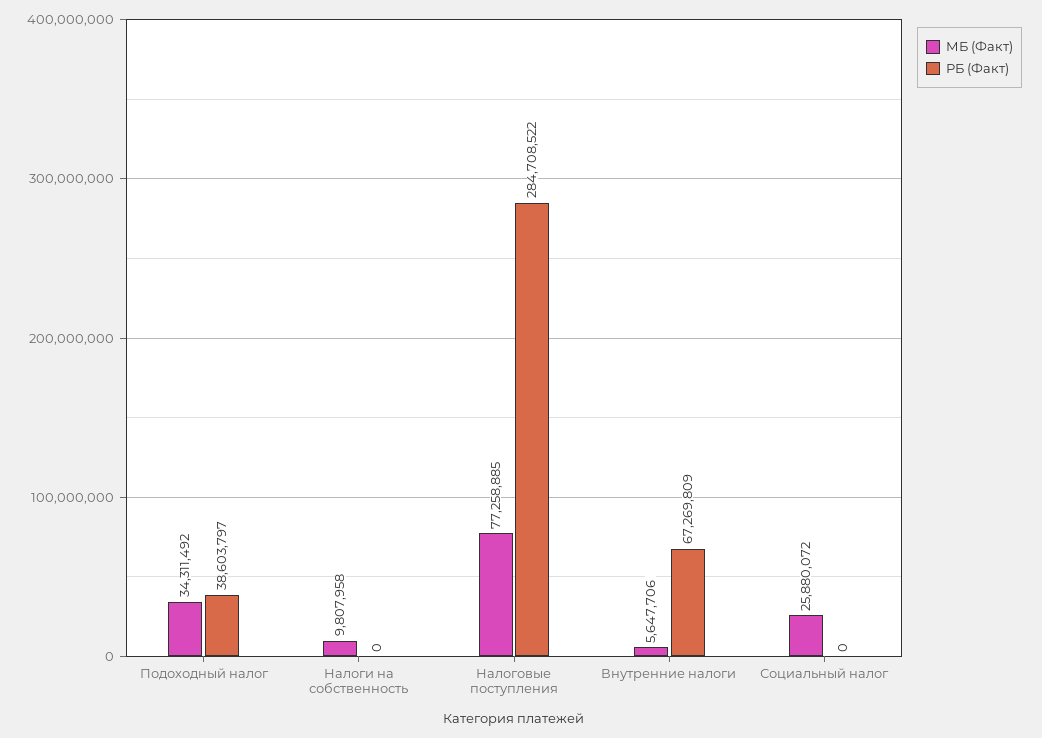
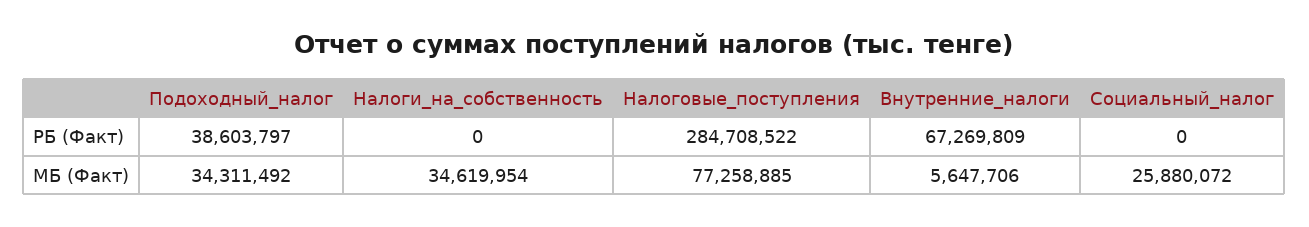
  {
    "МБ (Факт)": {
      "Подоходный налог": 34311492,
-     "Налоги на собственность": 9807958,
+     "Налоги на собственность": 34619954,
      "Налоговые поступления": 77258885,
      "Внутренние налоги": 5647706,
      "Социальный налог": 25880072
    },
    "РБ (Факт)": {
      "Подоходный налог": 38603797,
      "Налоги на собственность": 0,
      "Налоговые поступления": 284708522,
      "Внутренние налоги": 67269809,
      "Социальный налог": 0
    }
  }

